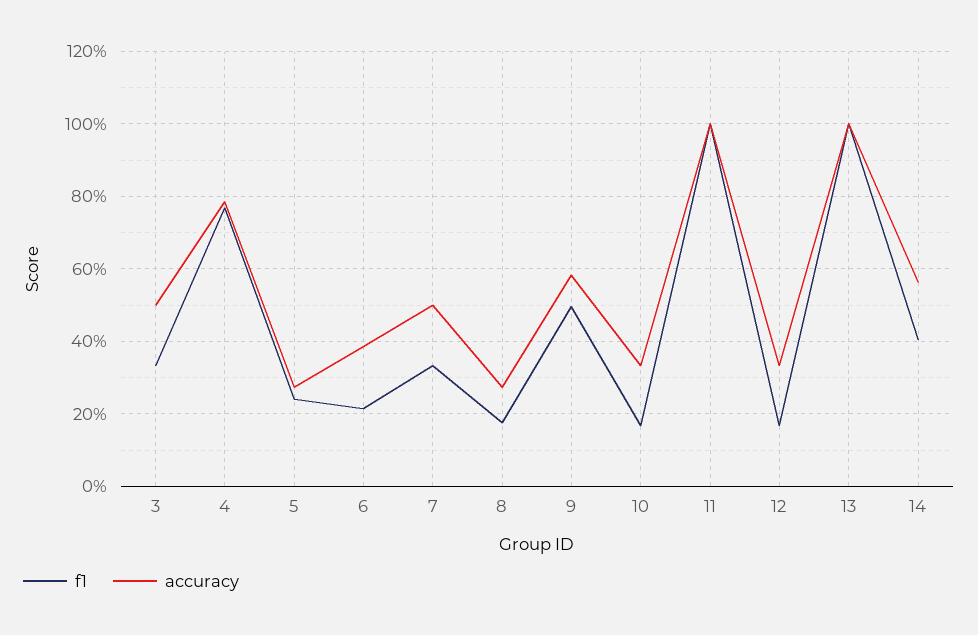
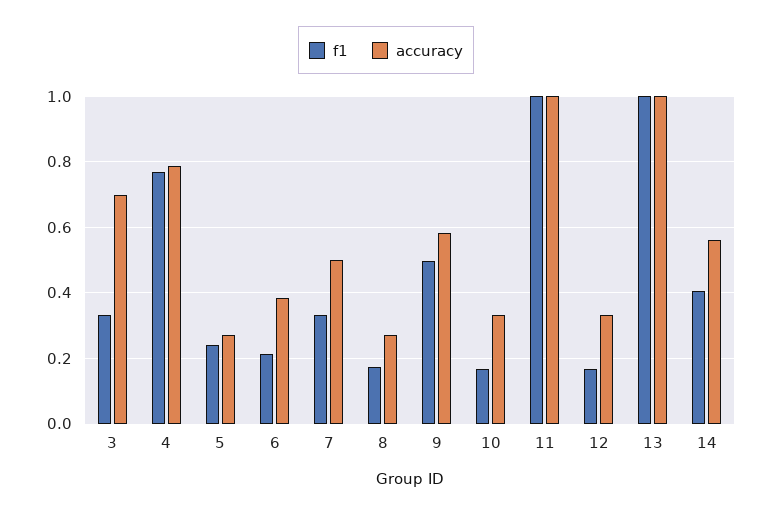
  {
    "f1": {
      "3": 0.34,
      "4": 0.76,
      "5": 0.24,
      "6": 0.22,
      "7": 0.34,
      "8": 0.18,
      "9": 0.5,
      "10": 0.16,
      "11": 1,
      "12": 0.16,
      "13": 1,
      "14": 0.4
    },
    "accuracy": {
-     "3": 0.5,
+     "3": 0.7,
      "4": 0.78,
      "5": 0.28,
      "6": 0.38,
      "7": 0.5,
      "8": 0.28,
      "9": 0.58,
      "10": 0.34,
      "11": 1,
      "12": 0.34,
      "13": 1,
      "14": 0.56
    }
  }

